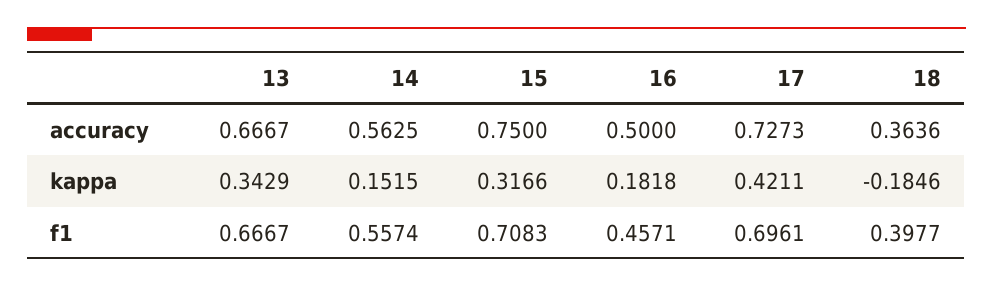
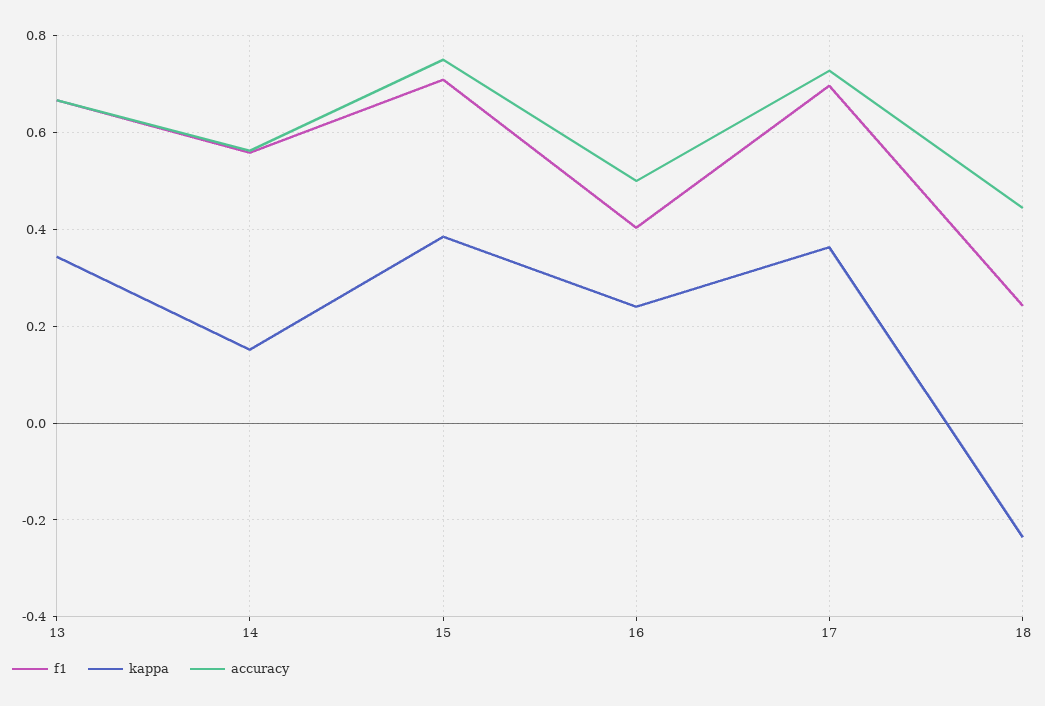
  {
    "accuracy": {
      "13": 0.6667,
      "14": 0.5625,
      "15": 0.75,
      "16": 0.5,
      "17": 0.7273,
-     "18": 0.3636
+     "18": 0.44
    },
    "kappa": {
      "13": 0.3429,
      "14": 0.1515,
-     "15": 0.3166,
+     "15": 0.38,
-     "16": 0.1818,
+     "16": 0.24,
-     "17": 0.4211,
+     "17": 0.36,
-     "18": -0.1846
+     "18": -0.24
    },
    "f1": {
      "13": 0.6667,
      "14": 0.5574,
      "15": 0.7083,
-     "16": 0.4571,
+     "16": 0.4,
      "17": 0.6961,
-     "18": 0.3977
+     "18": 0.24
    }
  }

